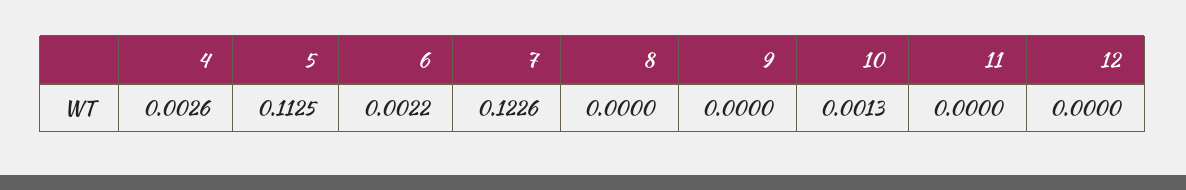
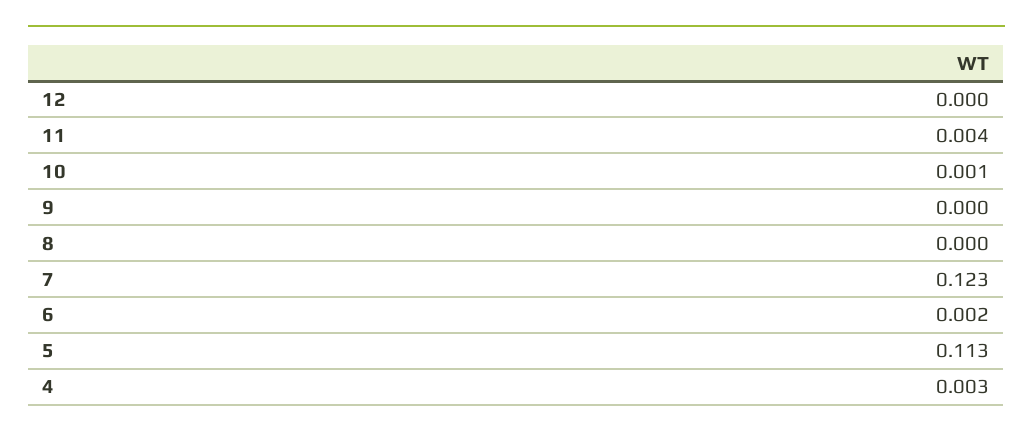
  {
    "4": 0.0026,
    "5": 0.1125,
    "6": 0.0022,
    "7": 0.1226,
    "8": 0,
    "9": 0,
    "10": 0.0013,
-   "11": 0,
+   "11": 0.004,
    "12": 0
  }

